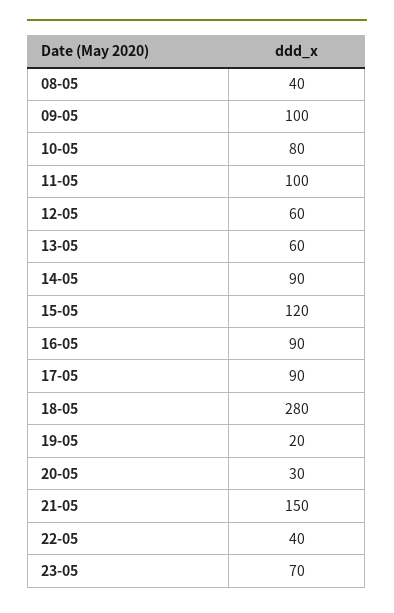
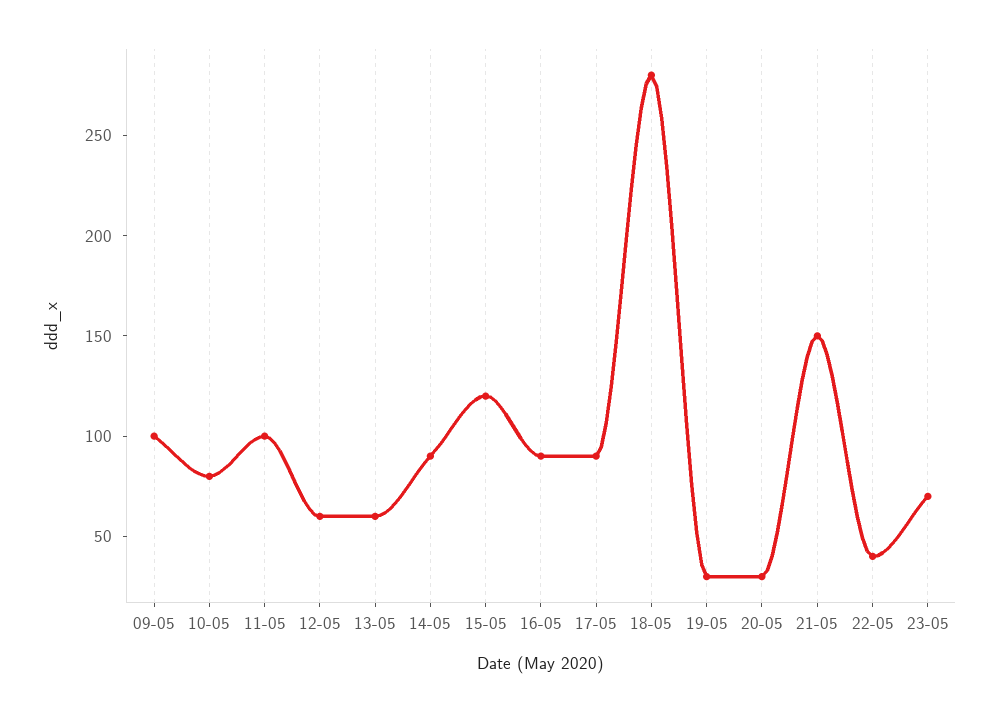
  {
-   "08-05": 40,
    "09-05": 100,
    "10-05": 80,
    "11-05": 100,
    "12-05": 60,
    "13-05": 60,
    "14-05": 90,
    "15-05": 120,
    "16-05": 90,
    "17-05": 90,
    "18-05": 280,
-   "19-05": 20,
+   "19-05": 30,
    "20-05": 30,
    "21-05": 150,
    "22-05": 40,
    "23-05": 70
  }

